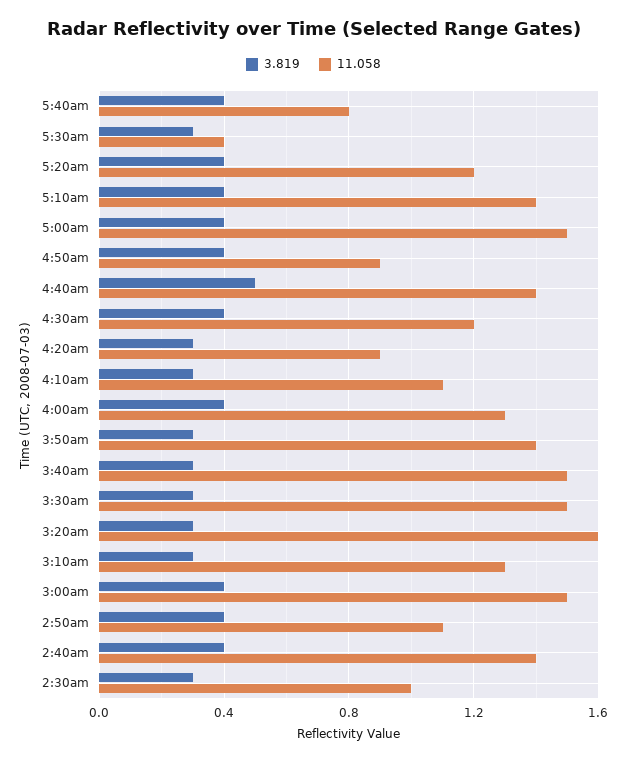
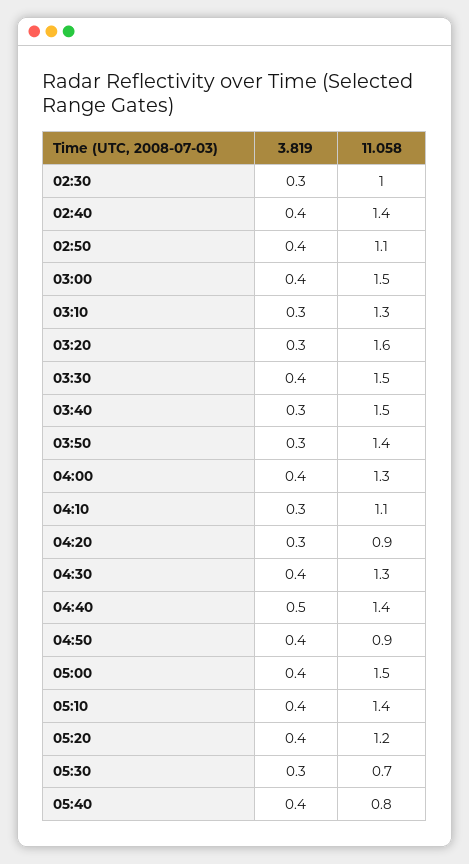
  {
    "3.819": {
      "5:40am": 0.4,
      "5:30am": 0.3,
      "5:20am": 0.4,
      "5:10am": 0.4,
      "5:00am": 0.4,
      "4:50am": 0.4,
      "4:40am": 0.5,
      "4:30am": 0.4,
      "4:20am": 0.3,
      "4:10am": 0.3,
      "4:00am": 0.4,
      "3:50am": 0.3,
      "3:40am": 0.3,
-     "3:30am": 0.3,
+     "3:30am": 0.4,
      "3:20am": 0.3,
      "3:10am": 0.3,
      "3:00am": 0.4,
      "2:50am": 0.4,
      "2:40am": 0.4,
      "2:30am": 0.3
    },
    "11.058": {
      "5:40am": 0.8,
-     "5:30am": 0.4,
+     "5:30am": 0.7,
      "5:20am": 1.2,
      "5:10am": 1.4,
      "5:00am": 1.5,
      "4:50am": 0.9,
      "4:40am": 1.4,
-     "4:30am": 1.2,
+     "4:30am": 1.3,
      "4:20am": 0.9,
      "4:10am": 1.1,
      "4:00am": 1.3,
      "3:50am": 1.4,
      "3:40am": 1.5,
      "3:30am": 1.5,
      "3:20am": 1.6,
      "3:10am": 1.3,
      "3:00am": 1.5,
      "2:50am": 1.1,
      "2:40am": 1.4,
      "2:30am": 1
    }
  }

